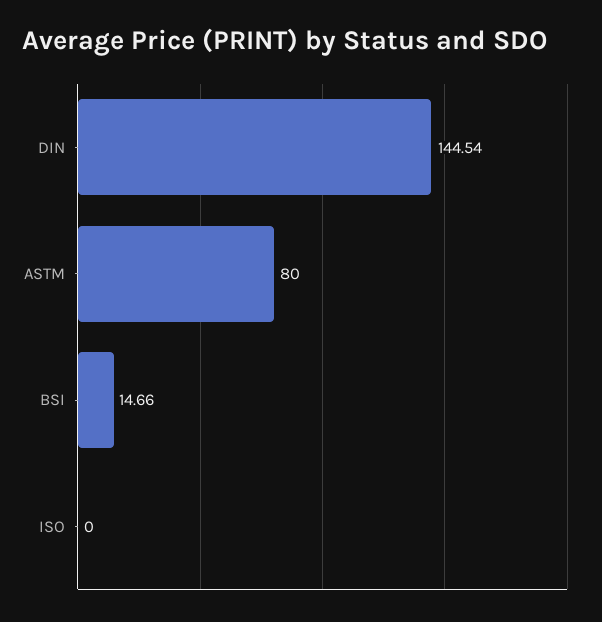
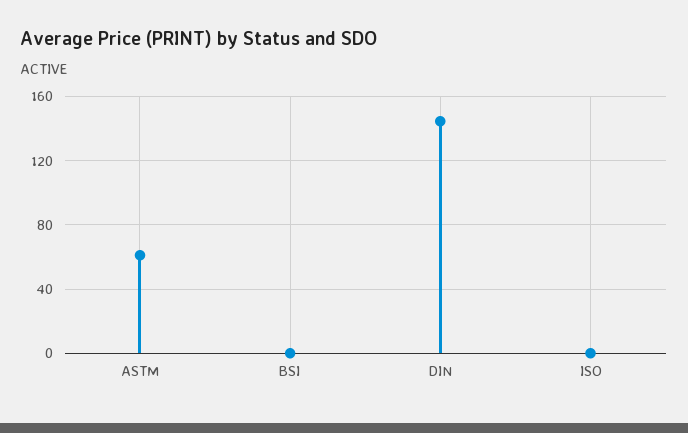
  {
    "DIN": 144.54,
-   "ASTM": 80,
+   "ASTM": 60,
-   "BSI": 14.66,
+   "BSI": 0,
    "ISO": 0
  }

